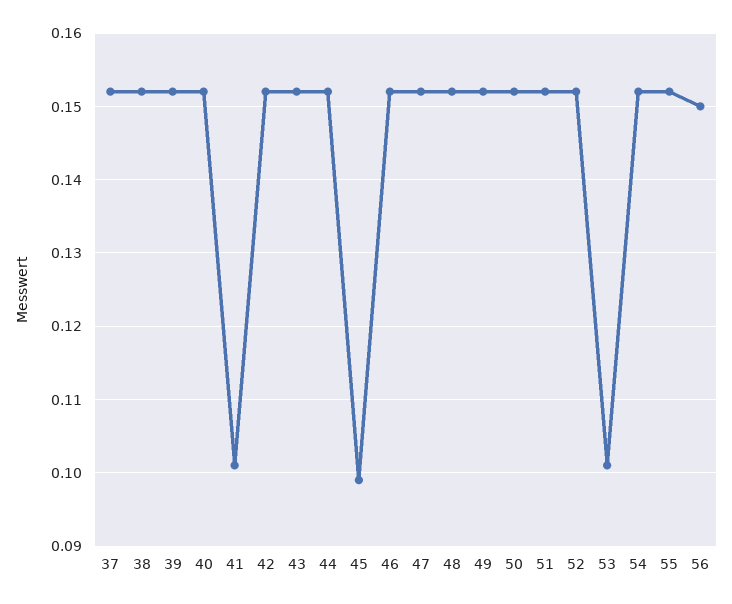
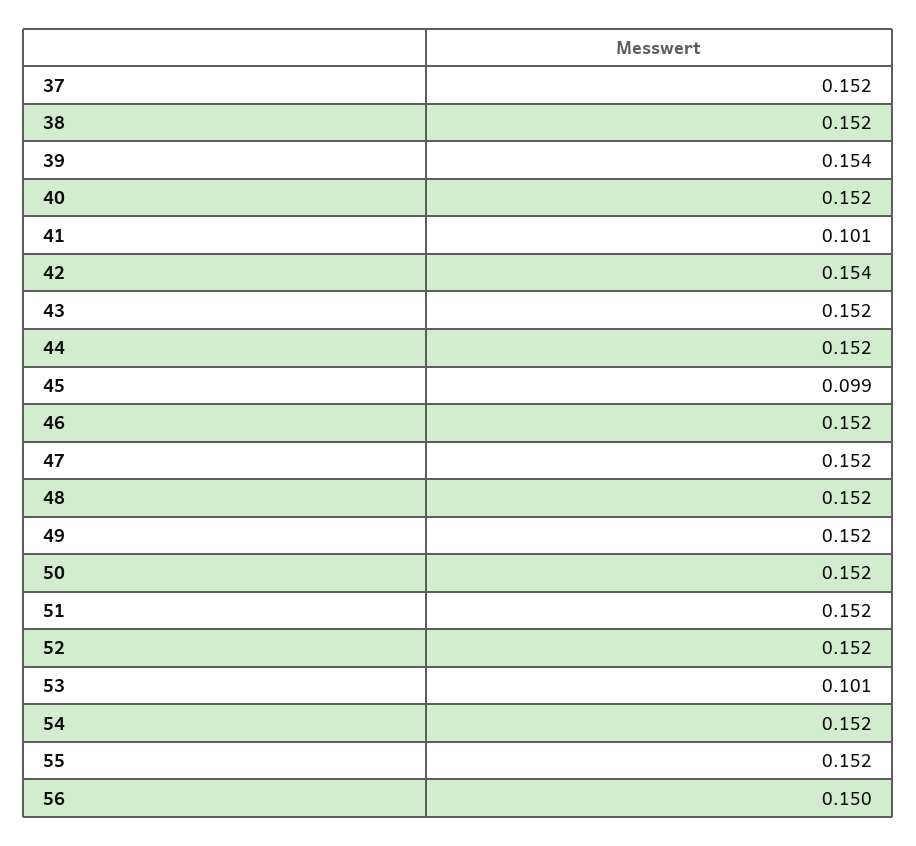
  {
    "37": 0.152,
    "38": 0.152,
-   "39": 0.152,
+   "39": 0.154,
    "40": 0.152,
    "41": 0.101,
-   "42": 0.152,
+   "42": 0.154,
    "43": 0.152,
    "44": 0.152,
    "45": 0.099,
    "46": 0.152,
    "47": 0.152,
    "48": 0.152,
    "49": 0.152,
    "50": 0.152,
    "51": 0.152,
    "52": 0.152,
    "53": 0.101,
    "54": 0.152,
    "55": 0.152,
    "56": 0.15
  }

